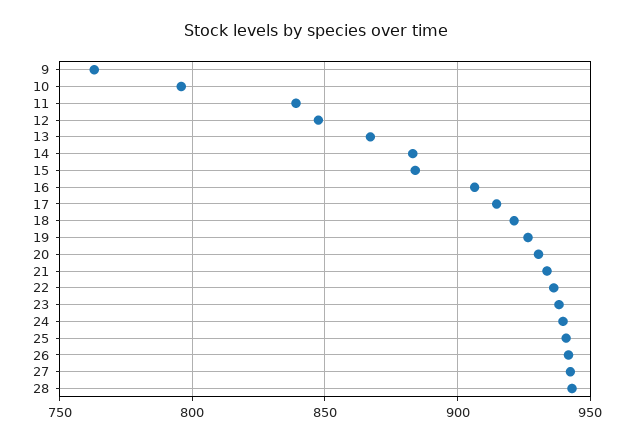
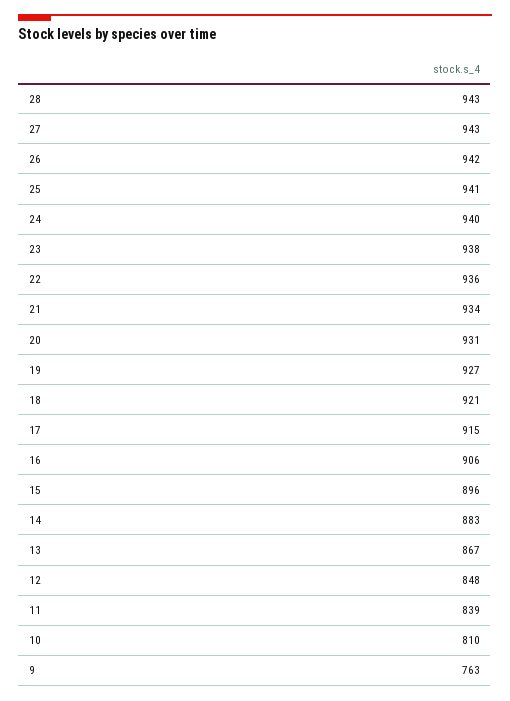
  {
    "9": 763,
-   "10": 795,
+   "10": 810,
    "11": 839,
    "12": 848,
    "13": 867,
    "14": 883,
-   "15": 885,
+   "15": 896,
    "16": 906,
    "17": 915,
    "18": 921,
    "19": 927,
    "20": 931,
    "21": 934,
    "22": 936,
    "23": 938,
    "24": 940,
    "25": 941,
    "26": 942,
    "27": 943,
    "28": 943
  }

